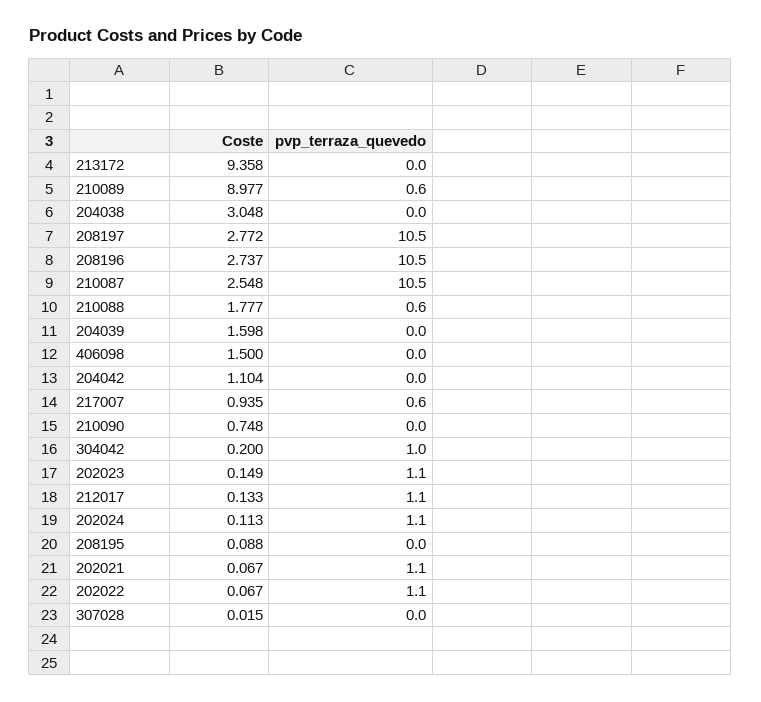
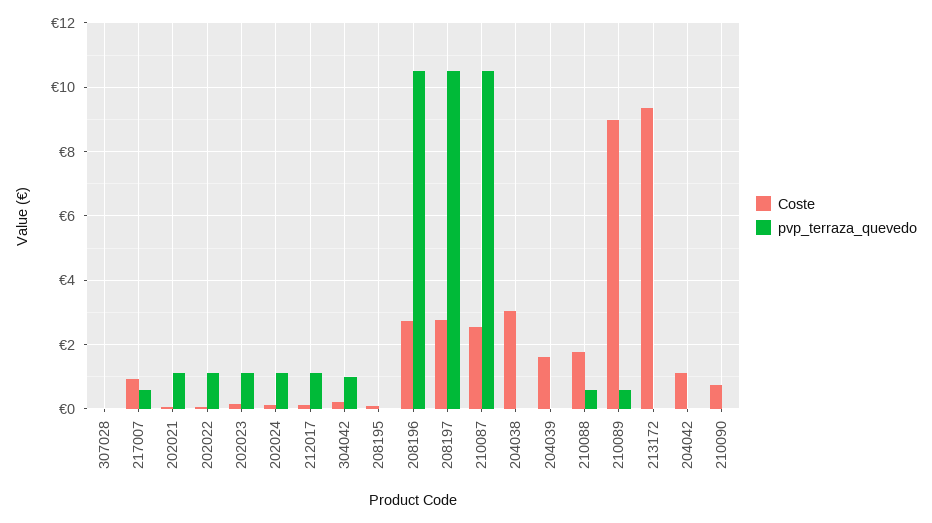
  {
    "Coste": {
      "213172": 9.358,
      "210089": 8.977,
      "204038": 3.048,
      "208197": 2.772,
      "208196": 2.737,
      "210087": 2.548,
      "210088": 1.777,
      "204039": 1.598,
-     "406098": 1.5,
      "204042": 1.104,
      "217007": 0.935,
      "210090": 0.748,
      "304042": 0.2,
      "202023": 0.149,
      "212017": 0.133,
      "202024": 0.113,
      "208195": 0.088,
      "202021": 0.067,
      "202022": 0.067,
      "307028": 0.015
    },
    "pvp_terraza_quevedo": {
      "213172": 0,
      "210089": 0.6,
      "204038": 0,
      "208197": 10.5,
      "208196": 10.5,
      "210087": 10.5,
      "210088": 0.6,
      "204039": 0,
-     "406098": 0,
      "204042": 0,
      "217007": 0.6,
      "210090": 0,
      "304042": 1,
      "202023": 1.1,
      "212017": 1.1,
      "202024": 1.1,
      "208195": 0,
      "202021": 1.1,
      "202022": 1.1,
      "307028": 0
    }
  }

